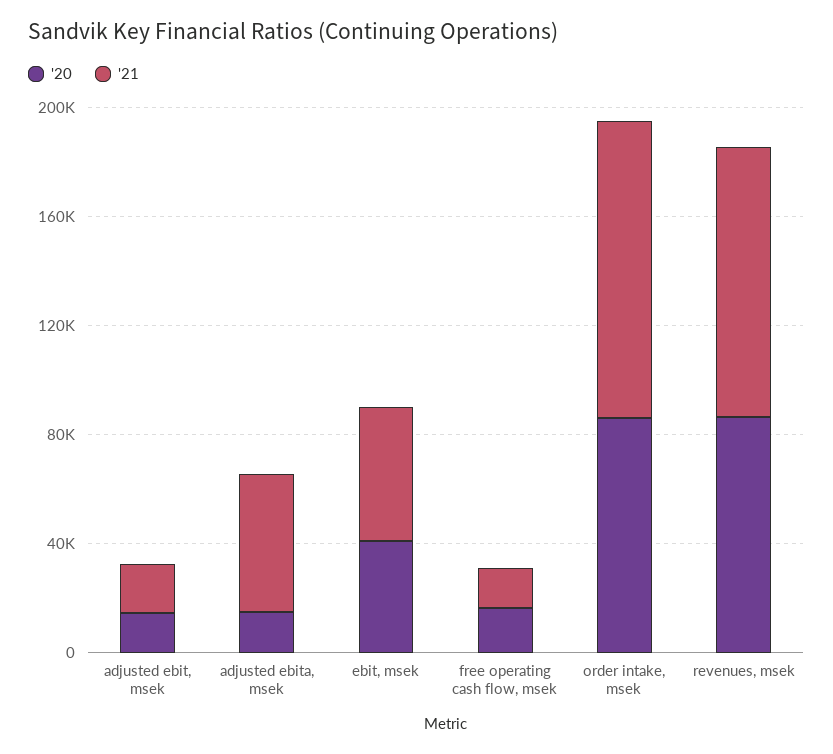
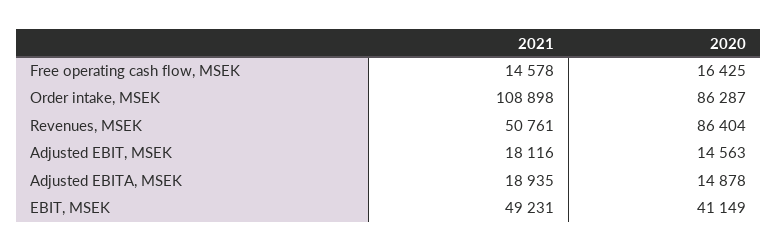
  {
    "'20": {
      "adjusted ebit, msek": 14563,
      "adjusted ebita, msek": 14878,
      "ebit, msek": 41149,
      "free operating cash flow, msek": 16425,
      "order intake, msek": 86287,
      "revenues, msek": 86404
    },
    "'21": {
      "adjusted ebit, msek": 18116,
-     "adjusted ebita, msek": 50000,
+     "adjusted ebita, msek": 18935,
      "ebit, msek": 49231,
      "free operating cash flow, msek": 14578,
      "order intake, msek": 108898,
-     "revenues, msek": 100000
+     "revenues, msek": 50761
    }
  }

